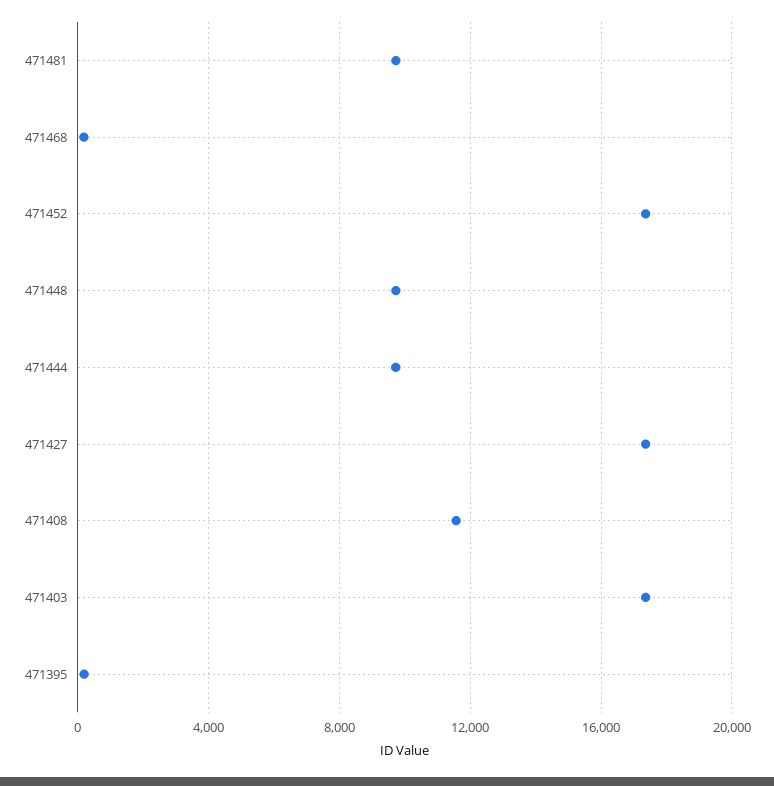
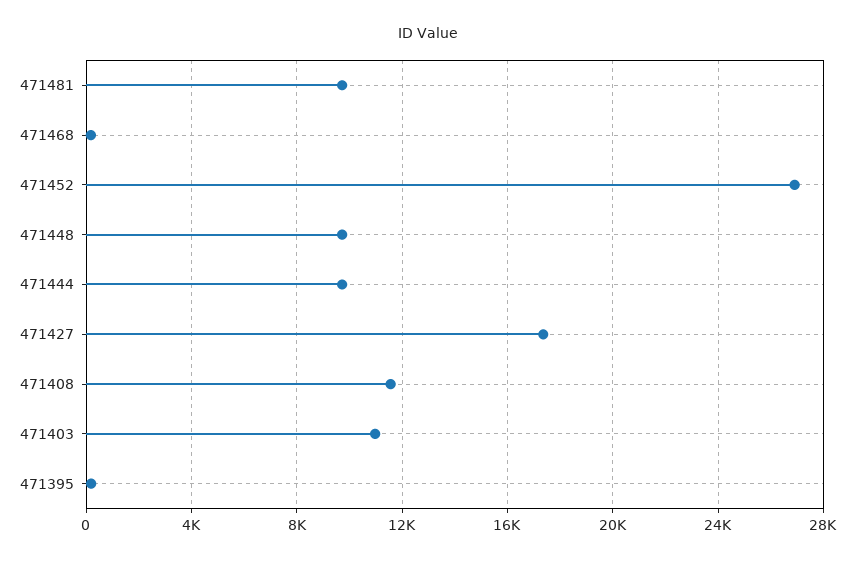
  {
    "471481": 9500,
    "471468": 0,
-   "471452": 17500,
+   "471452": 27000,
    "471448": 9500,
    "471444": 9500,
    "471427": 17500,
    "471408": 11500,
-   "471403": 17500,
+   "471403": 11000,
    "471395": 0
  }

